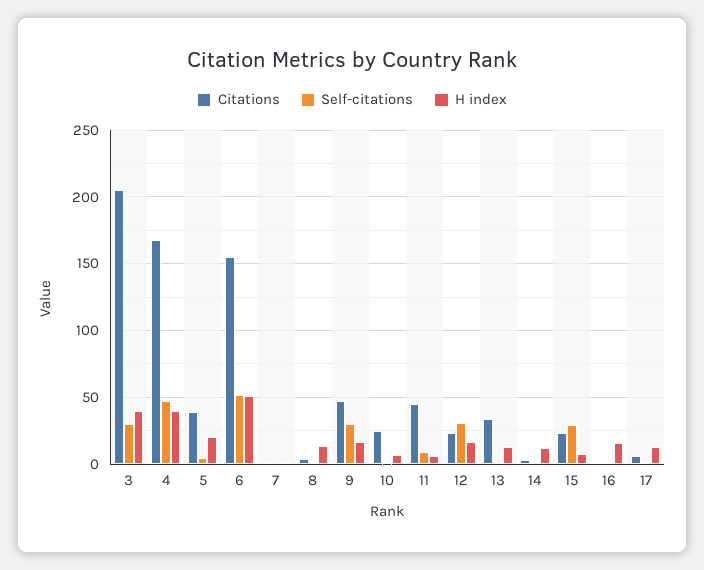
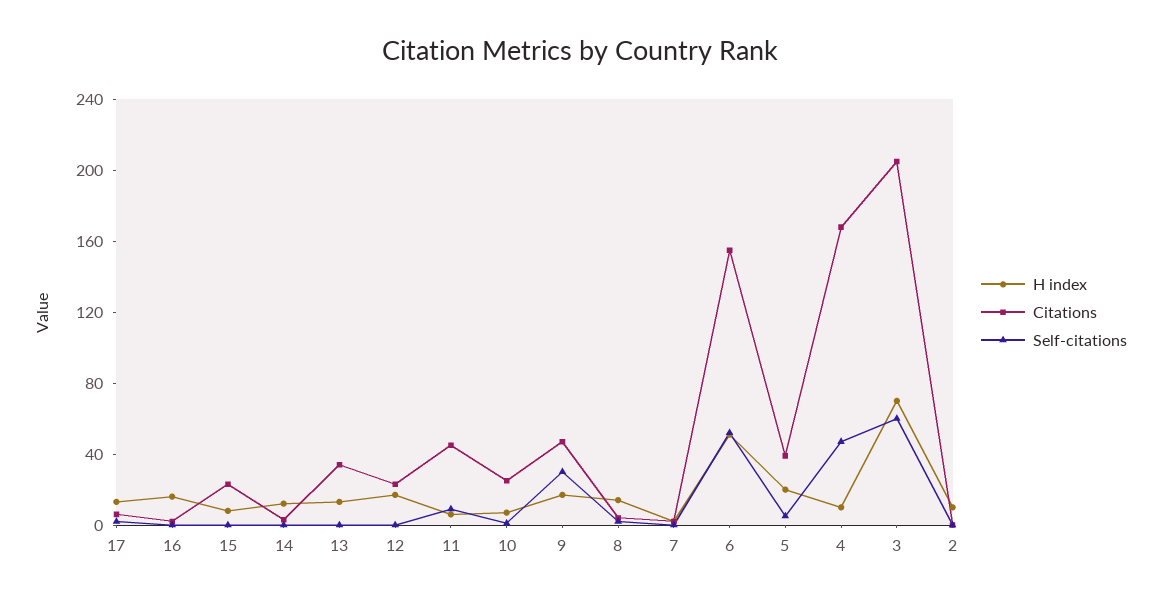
  {
    "Citations": {
      "3": 205,
      "4": 170,
      "5": 40,
      "6": 155,
      "7": 0,
      "8": 5,
      "9": 45,
      "10": 25,
      "11": 45,
      "12": 25,
      "13": 35,
      "14": 5,
      "15": 25,
      "16": 0,
-     "17": 5
+     "17": 5,
+     "2": 0
    },
    "Self-citations": {
-     "3": 30,
+     "3": 60,
      "4": 45,
      "5": 5,
      "6": 50,
      "7": 0,
      "8": 0,
      "9": 30,
      "10": 0,
      "11": 10,
-     "12": 30,
+     "12": 0,
      "13": 0,
      "14": 0,
-     "15": 30,
+     "15": 0,
      "16": 0,
-     "17": 0
+     "17": 0,
+     "2": 0
    },
    "H index": {
-     "3": 40,
+     "3": 70,
-     "4": 40,
+     "4": 10,
      "5": 20,
      "6": 50,
      "7": 0,
      "8": 15,
      "9": 15,
      "10": 5,
      "11": 5,
      "12": 15,
      "13": 15,
      "14": 10,
      "15": 10,
      "16": 15,
-     "17": 15
+     "17": 15,
+     "2": 10
    }
  }

